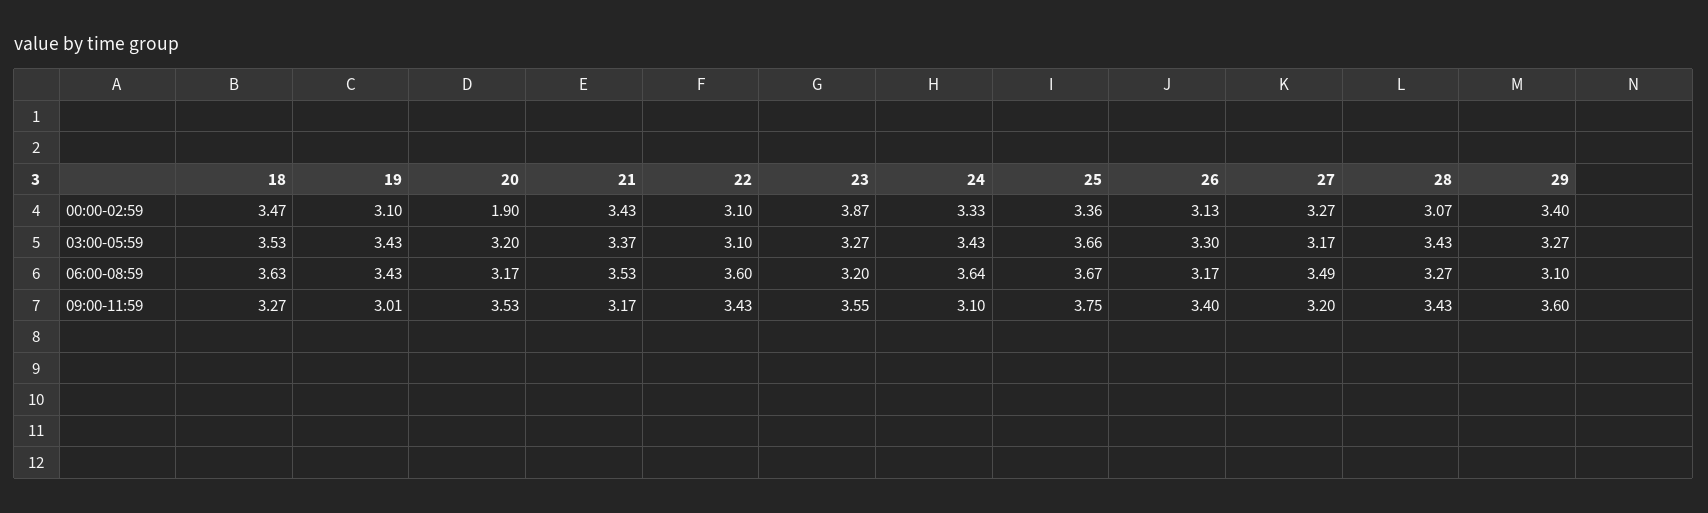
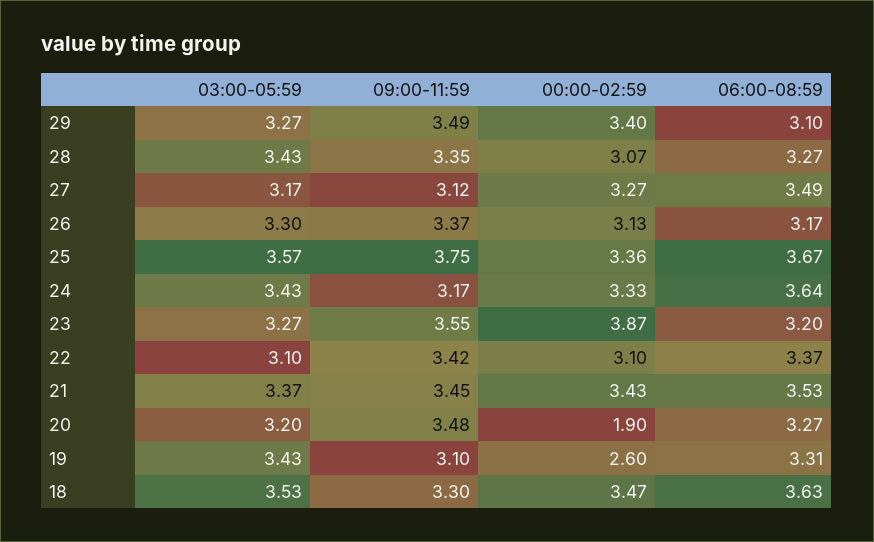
  {
    "18": {
      "00:00-02:59": 3.47,
      "03:00-05:59": 3.53,
      "06:00-08:59": 3.63,
-     "09:00-11:59": 3.27
+     "09:00-11:59": 3.3
    },
    "19": {
-     "00:00-02:59": 3.1,
+     "00:00-02:59": 2.6,
      "03:00-05:59": 3.43,
-     "06:00-08:59": 3.43,
+     "06:00-08:59": 3.31,
-     "09:00-11:59": 3.01
+     "09:00-11:59": 3.1
    },
    "20": {
      "00:00-02:59": 1.9,
      "03:00-05:59": 3.2,
-     "06:00-08:59": 3.17,
+     "06:00-08:59": 3.27,
-     "09:00-11:59": 3.53
+     "09:00-11:59": 3.48
    },
    "21": {
      "00:00-02:59": 3.43,
      "03:00-05:59": 3.37,
      "06:00-08:59": 3.53,
-     "09:00-11:59": 3.17
+     "09:00-11:59": 3.45
    },
    "22": {
      "00:00-02:59": 3.1,
      "03:00-05:59": 3.1,
-     "06:00-08:59": 3.6,
+     "06:00-08:59": 3.37,
-     "09:00-11:59": 3.43
+     "09:00-11:59": 3.42
    },
    "23": {
      "00:00-02:59": 3.87,
      "03:00-05:59": 3.27,
      "06:00-08:59": 3.2,
      "09:00-11:59": 3.55
    },
    "24": {
      "00:00-02:59": 3.33,
      "03:00-05:59": 3.43,
      "06:00-08:59": 3.64,
-     "09:00-11:59": 3.1
+     "09:00-11:59": 3.17
    },
    "25": {
      "00:00-02:59": 3.36,
-     "03:00-05:59": 3.66,
+     "03:00-05:59": 3.57,
      "06:00-08:59": 3.67,
      "09:00-11:59": 3.75
    },
    "26": {
      "00:00-02:59": 3.13,
      "03:00-05:59": 3.3,
      "06:00-08:59": 3.17,
-     "09:00-11:59": 3.4
+     "09:00-11:59": 3.37
    },
    "27": {
      "00:00-02:59": 3.27,
      "03:00-05:59": 3.17,
      "06:00-08:59": 3.49,
-     "09:00-11:59": 3.2
+     "09:00-11:59": 3.12
    },
    "28": {
      "00:00-02:59": 3.07,
      "03:00-05:59": 3.43,
      "06:00-08:59": 3.27,
-     "09:00-11:59": 3.43
+     "09:00-11:59": 3.35
    },
    "29": {
      "00:00-02:59": 3.4,
      "03:00-05:59": 3.27,
      "06:00-08:59": 3.1,
-     "09:00-11:59": 3.6
+     "09:00-11:59": 3.49
    }
  }

